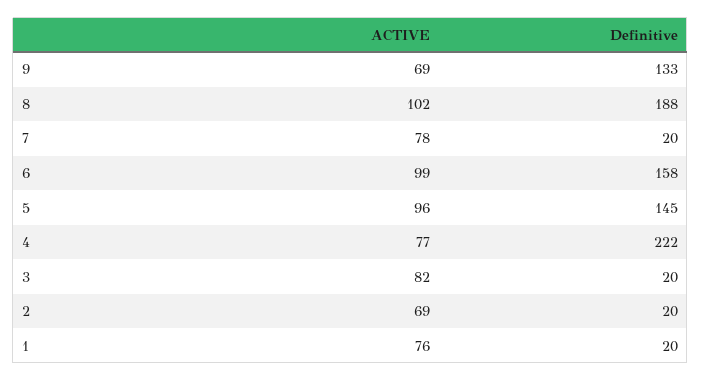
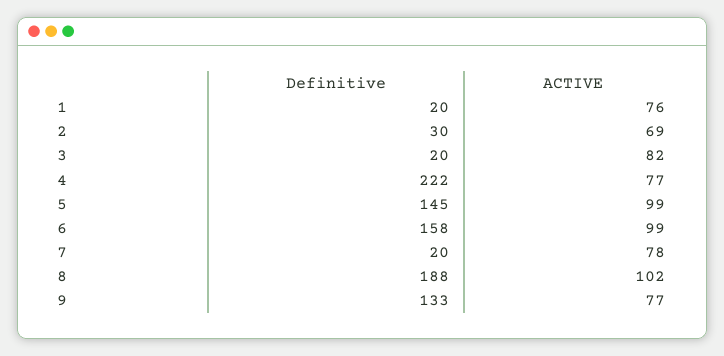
  {
    "ACTIVE": {
-     "9": 69,
+     "9": 77,
      "8": 102,
      "7": 78,
      "6": 99,
-     "5": 96,
+     "5": 99,
      "4": 77,
      "3": 82,
      "2": 69,
      "1": 76
    },
    "Definitive": {
      "9": 133,
      "8": 188,
      "7": 20,
      "6": 158,
      "5": 145,
      "4": 222,
      "3": 20,
-     "2": 20,
+     "2": 30,
      "1": 20
    }
  }

